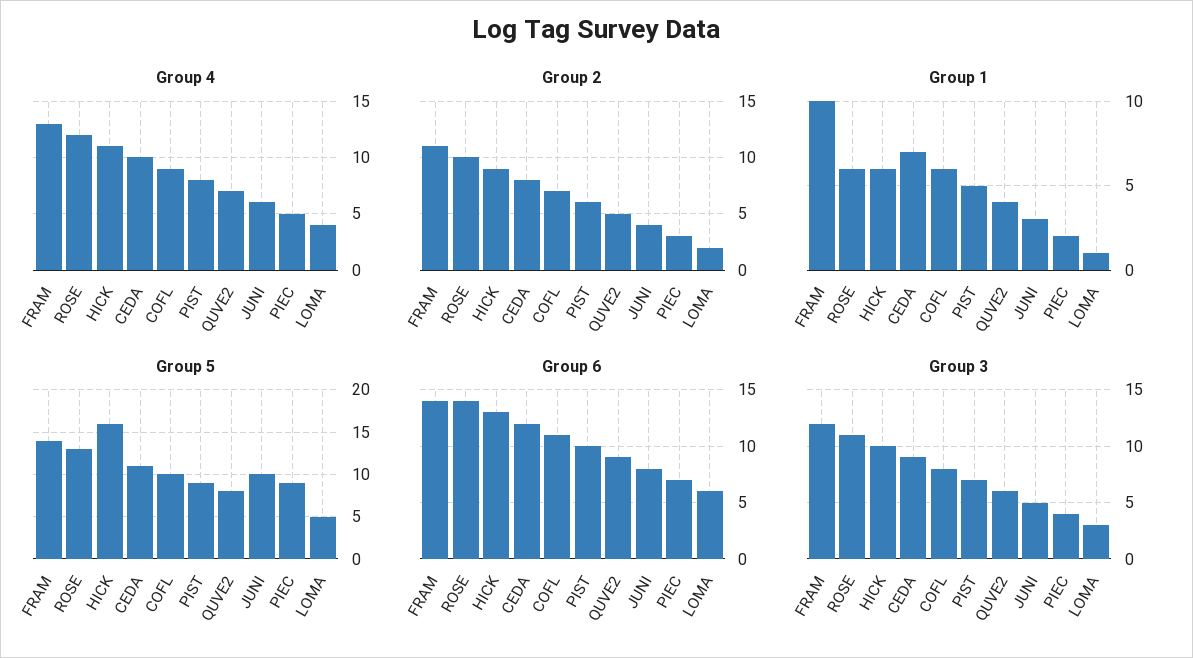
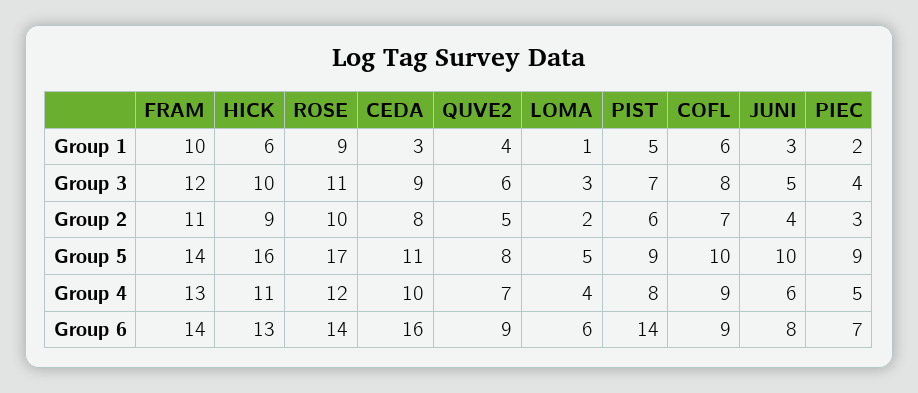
  {
    "Group 4": {
      "FRAM": 13,
      "ROSE": 12,
      "HICK": 11,
      "CEDA": 10,
      "COFL": 9,
      "PIST": 8,
      "QUVE2": 7,
      "JUNI": 6,
      "PIEC": 5,
      "LOMA": 4
    },
    "Group 2": {
      "FRAM": 11,
      "ROSE": 10,
      "HICK": 9,
      "CEDA": 8,
      "COFL": 7,
      "PIST": 6,
      "QUVE2": 5,
      "JUNI": 4,
      "PIEC": 3,
      "LOMA": 2
    },
    "Group 1": {
      "FRAM": 10,
-     "ROSE": 6,
+     "ROSE": 9,
      "HICK": 6,
-     "CEDA": 7,
+     "CEDA": 3,
      "COFL": 6,
      "PIST": 5,
      "QUVE2": 4,
      "JUNI": 3,
      "PIEC": 2,
      "LOMA": 1
    },
    "Group 5": {
      "FRAM": 14,
-     "ROSE": 13,
+     "ROSE": 17,
      "HICK": 16,
      "CEDA": 11,
      "COFL": 10,
      "PIST": 9,
      "QUVE2": 8,
      "JUNI": 10,
      "PIEC": 9,
      "LOMA": 5
    },
    "Group 6": {
      "FRAM": 14,
      "ROSE": 14,
      "HICK": 13,
-     "CEDA": 12,
+     "CEDA": 16,
-     "COFL": 11,
+     "COFL": 9,
-     "PIST": 10,
+     "PIST": 14,
      "QUVE2": 9,
      "JUNI": 8,
      "PIEC": 7,
      "LOMA": 6
    },
    "Group 3": {
      "FRAM": 12,
      "ROSE": 11,
      "HICK": 10,
      "CEDA": 9,
      "COFL": 8,
      "PIST": 7,
      "QUVE2": 6,
      "JUNI": 5,
      "PIEC": 4,
      "LOMA": 3
    }
  }

